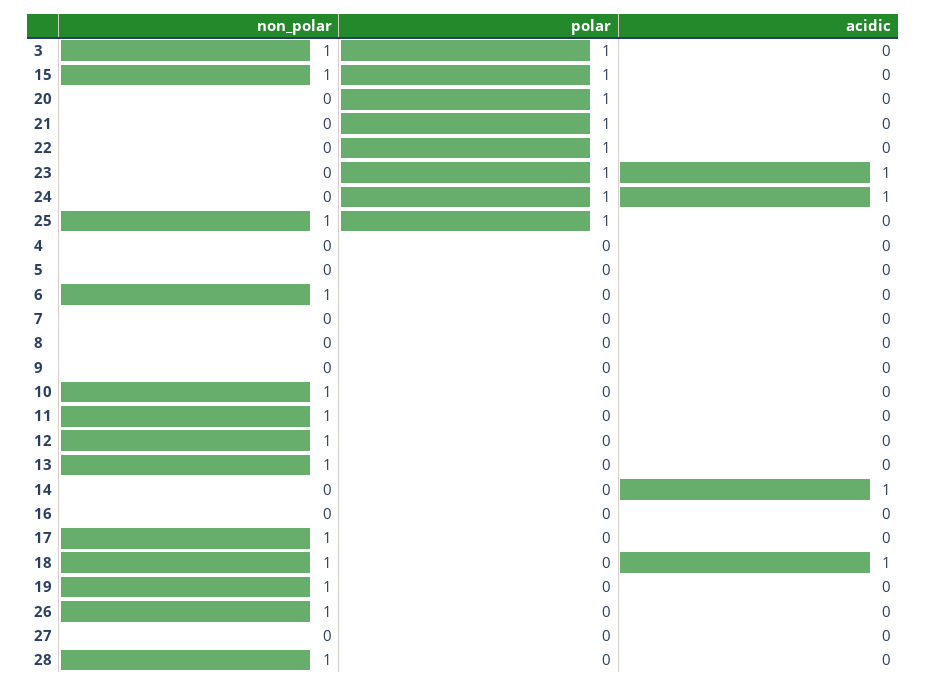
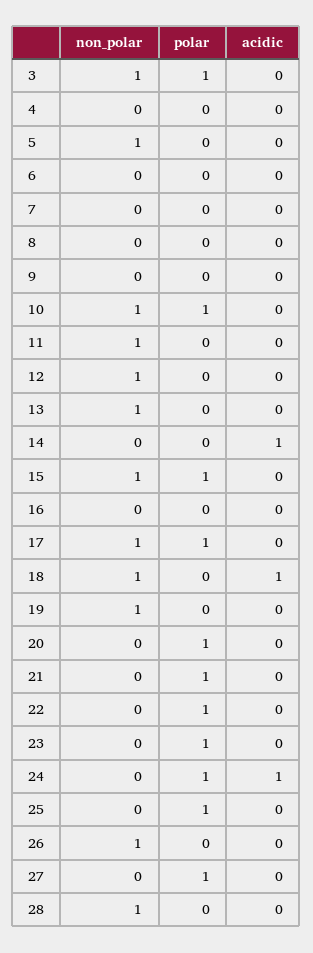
  {
    "non_polar": {
      "3": 1,
      "15": 1,
      "20": 0,
      "21": 0,
      "22": 0,
      "23": 0,
      "24": 0,
-     "25": 1,
+     "25": 0,
      "4": 0,
-     "5": 0,
+     "5": 1,
-     "6": 1,
+     "6": 0,
      "7": 0,
      "8": 0,
      "9": 0,
      "10": 1,
      "11": 1,
      "12": 1,
      "13": 1,
      "14": 0,
      "16": 0,
      "17": 1,
      "18": 1,
      "19": 1,
      "26": 1,
      "27": 0,
      "28": 1
    },
    "polar": {
      "3": 1,
      "15": 1,
      "20": 1,
      "21": 1,
      "22": 1,
      "23": 1,
      "24": 1,
      "25": 1,
      "4": 0,
      "5": 0,
      "6": 0,
      "7": 0,
      "8": 0,
      "9": 0,
-     "10": 0,
+     "10": 1,
      "11": 0,
      "12": 0,
      "13": 0,
      "14": 0,
      "16": 0,
-     "17": 0,
+     "17": 1,
      "18": 0,
      "19": 0,
      "26": 0,
-     "27": 0,
+     "27": 1,
      "28": 0
    },
    "acidic": {
      "3": 0,
      "15": 0,
      "20": 0,
      "21": 0,
      "22": 0,
-     "23": 1,
+     "23": 0,
      "24": 1,
      "25": 0,
      "4": 0,
      "5": 0,
      "6": 0,
      "7": 0,
      "8": 0,
      "9": 0,
      "10": 0,
      "11": 0,
      "12": 0,
      "13": 0,
      "14": 1,
      "16": 0,
      "17": 0,
      "18": 1,
      "19": 0,
      "26": 0,
      "27": 0,
      "28": 0
    }
  }

